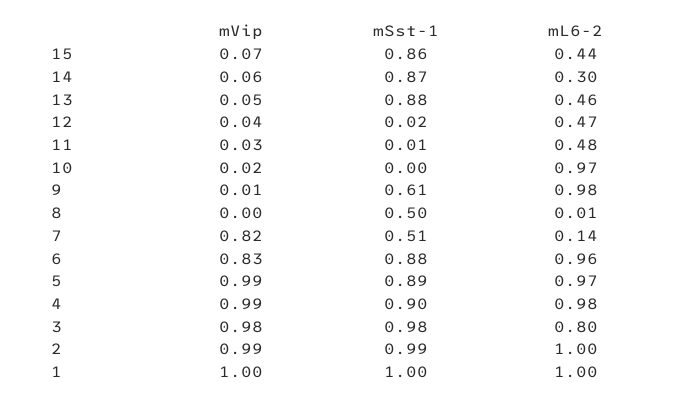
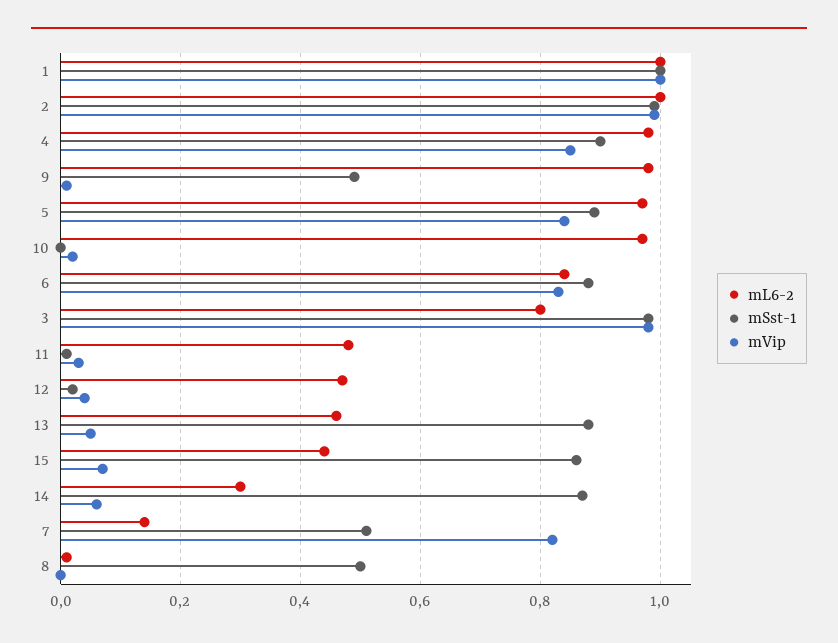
  {
    "mVip": {
      "15": 0.07,
      "14": 0.06,
      "13": 0.05,
      "12": 0.04,
      "11": 0.03,
      "10": 0.02,
      "9": 0.01,
      "8": 0,
      "7": 0.82,
      "6": 0.83,
-     "5": 0.99,
+     "5": 0.85,
-     "4": 0.99,
+     "4": 0.85,
      "3": 0.98,
      "2": 0.99,
      "1": 1
    },
    "mSst-1": {
      "15": 0.86,
      "14": 0.87,
      "13": 0.88,
      "12": 0.02,
      "11": 0.01,
      "10": 0,
-     "9": 0.61,
+     "9": 0.5,
      "8": 0.5,
      "7": 0.51,
      "6": 0.88,
      "5": 0.89,
      "4": 0.9,
      "3": 0.98,
      "2": 0.99,
      "1": 1
    },
    "mL6-2": {
      "15": 0.44,
      "14": 0.3,
      "13": 0.46,
      "12": 0.47,
      "11": 0.48,
      "10": 0.97,
      "9": 0.98,
      "8": 0.01,
      "7": 0.14,
-     "6": 0.96,
+     "6": 0.85,
      "5": 0.97,
      "4": 0.98,
      "3": 0.8,
      "2": 1,
      "1": 1
    }
  }

